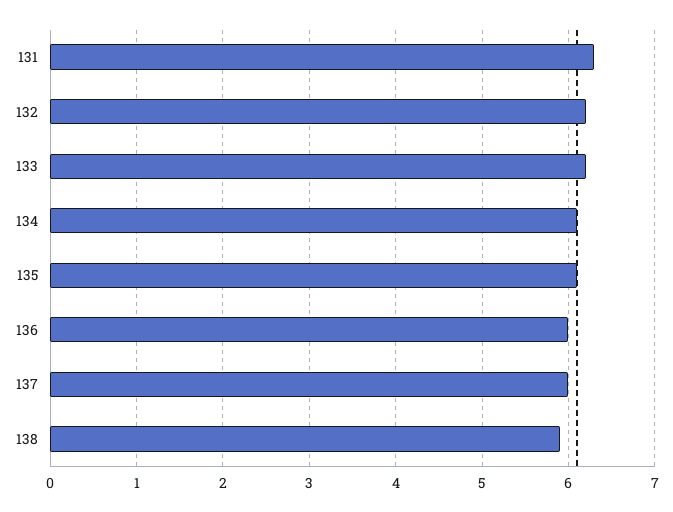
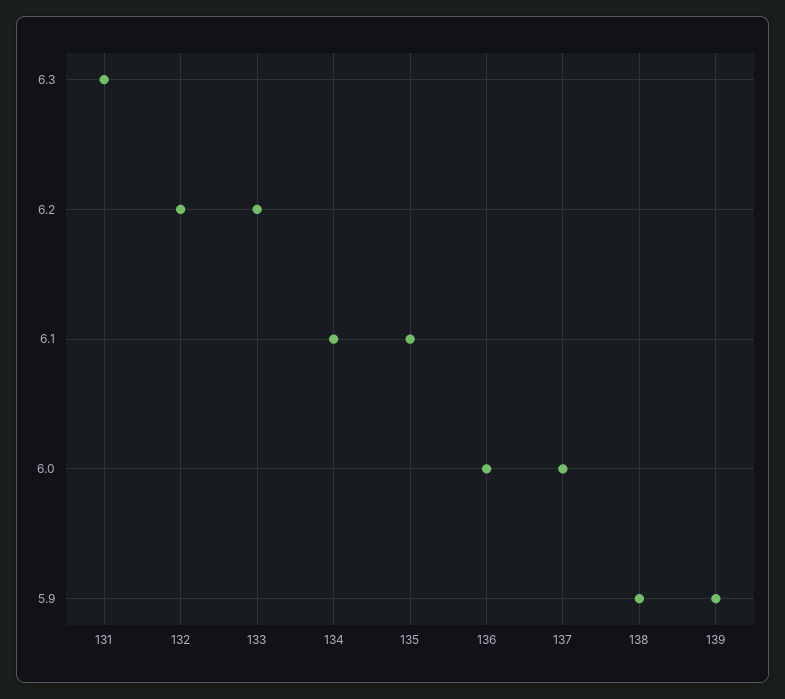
  {
    "131": 6.3,
    "132": 6.2,
    "133": 6.2,
    "134": 6.1,
    "135": 6.1,
    "136": 6,
    "137": 6,
-   "138": 5.9
+   "138": 5.9,
+   "139": 5.9
  }

